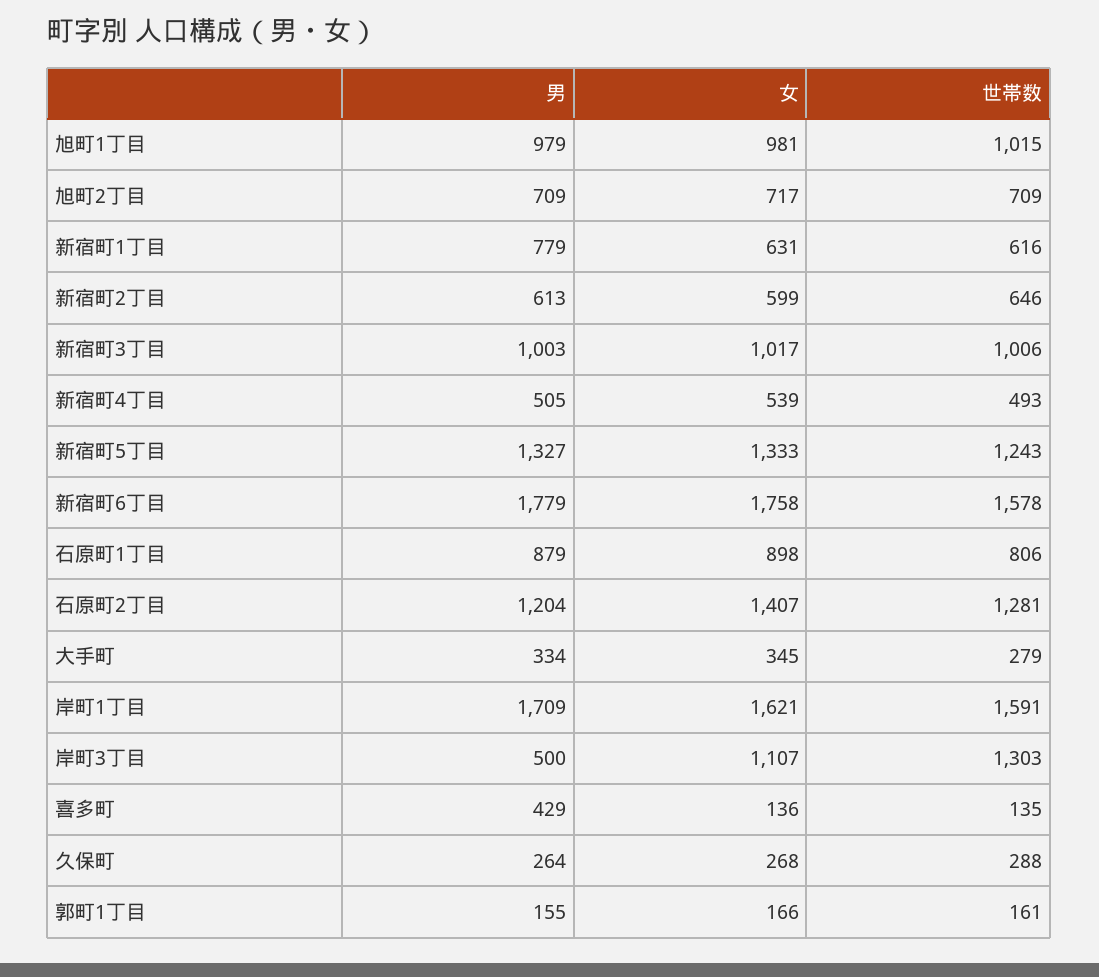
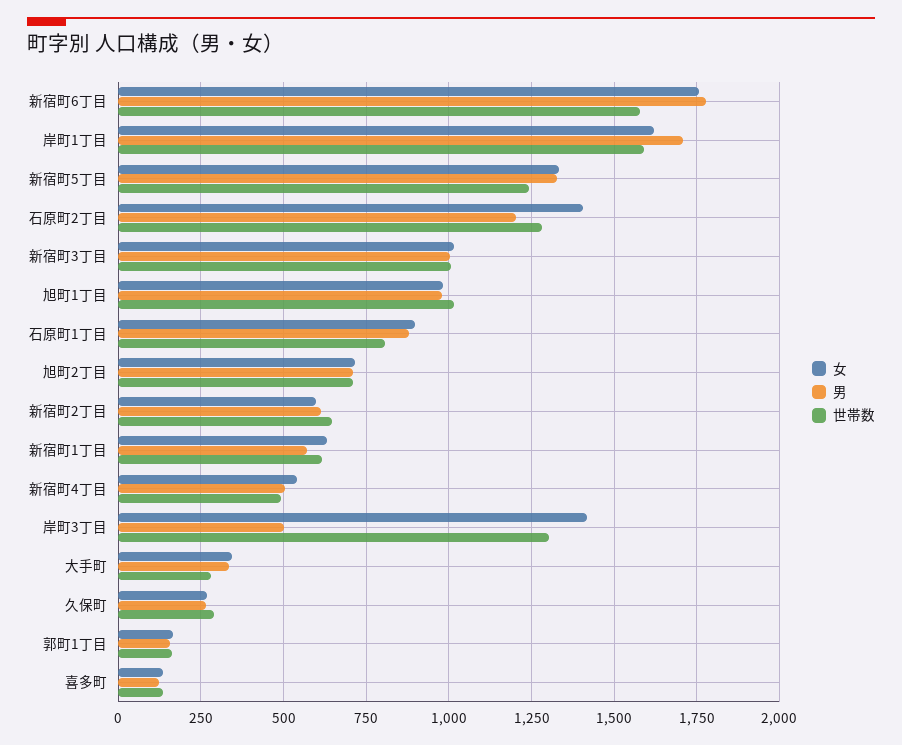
  {
    "男": {
      "旭町1丁目": 979,
      "旭町2丁目": 709,
-     "新宿町1丁目": 779,
+     "新宿町1丁目": 575,
      "新宿町2丁目": 613,
      "新宿町3丁目": 1003,
      "新宿町4丁目": 505,
      "新宿町5丁目": 1327,
      "新宿町6丁目": 1779,
      "石原町1丁目": 879,
      "石原町2丁目": 1204,
      "大手町": 334,
      "岸町1丁目": 1709,
      "岸町3丁目": 500,
-     "喜多町": 429,
+     "喜多町": 125,
      "久保町": 264,
      "郭町1丁目": 155
    },
    "女": {
      "旭町1丁目": 981,
      "旭町2丁目": 717,
      "新宿町1丁目": 631,
      "新宿町2丁目": 599,
      "新宿町3丁目": 1017,
      "新宿町4丁目": 539,
      "新宿町5丁目": 1333,
      "新宿町6丁目": 1758,
      "石原町1丁目": 898,
      "石原町2丁目": 1407,
      "大手町": 345,
      "岸町1丁目": 1621,
-     "岸町3丁目": 1107,
+     "岸町3丁目": 1425,
      "喜多町": 136,
      "久保町": 268,
      "郭町1丁目": 166
    },
    "世帯数": {
      "旭町1丁目": 1015,
      "旭町2丁目": 709,
      "新宿町1丁目": 616,
      "新宿町2丁目": 646,
      "新宿町3丁目": 1006,
      "新宿町4丁目": 493,
      "新宿町5丁目": 1243,
      "新宿町6丁目": 1578,
      "石原町1丁目": 806,
      "石原町2丁目": 1281,
      "大手町": 279,
      "岸町1丁目": 1591,
      "岸町3丁目": 1303,
      "喜多町": 135,
      "久保町": 288,
      "郭町1丁目": 161
    }
  }

